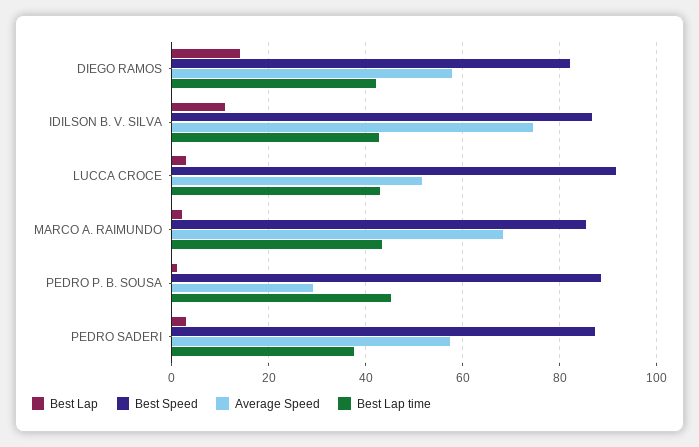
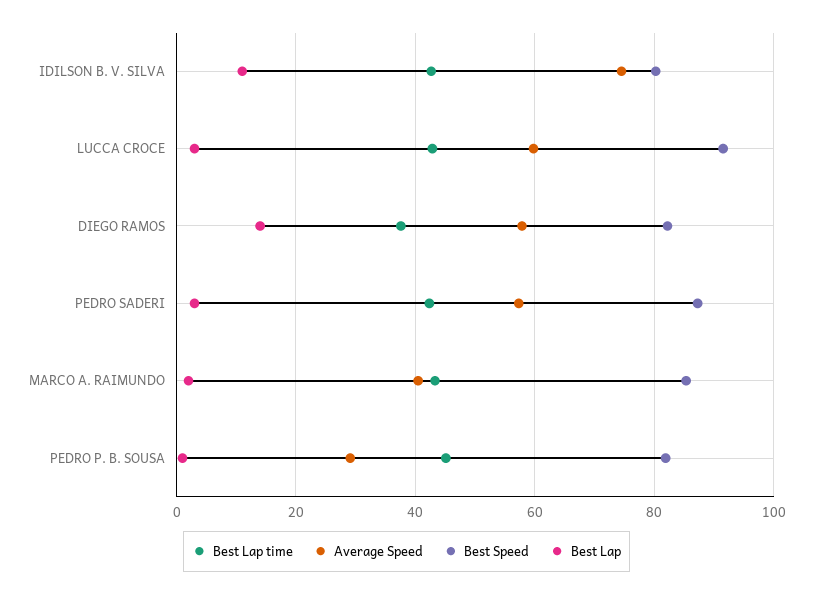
  {
    "Best Lap": {
      "DIEGO RAMOS": 14,
      "IDILSON B. V. SILVA": 12,
      "LUCCA CROCE": 4,
      "MARCO A. RAIMUNDO": 2,
      "PEDRO P. B. SOUSA": 2,
      "PEDRO SADERI": 4
    },
    "Best Speed": {
      "DIEGO RAMOS": 82,
-     "IDILSON B. V. SILVA": 86,
+     "IDILSON B. V. SILVA": 80,
      "LUCCA CROCE": 92,
      "MARCO A. RAIMUNDO": 86,
-     "PEDRO P. B. SOUSA": 88,
+     "PEDRO P. B. SOUSA": 82,
      "PEDRO SADERI": 88
    },
    "Average Speed": {
      "DIEGO RAMOS": 58,
      "IDILSON B. V. SILVA": 74,
-     "LUCCA CROCE": 52,
+     "LUCCA CROCE": 60,
-     "MARCO A. RAIMUNDO": 68,
+     "MARCO A. RAIMUNDO": 40,
      "PEDRO P. B. SOUSA": 30,
      "PEDRO SADERI": 58
    },
    "Best Lap time": {
-     "DIEGO RAMOS": 42,
+     "DIEGO RAMOS": 38,
      "IDILSON B. V. SILVA": 42,
      "LUCCA CROCE": 42,
      "MARCO A. RAIMUNDO": 44,
      "PEDRO P. B. SOUSA": 46,
-     "PEDRO SADERI": 38
+     "PEDRO SADERI": 42
    }
  }

